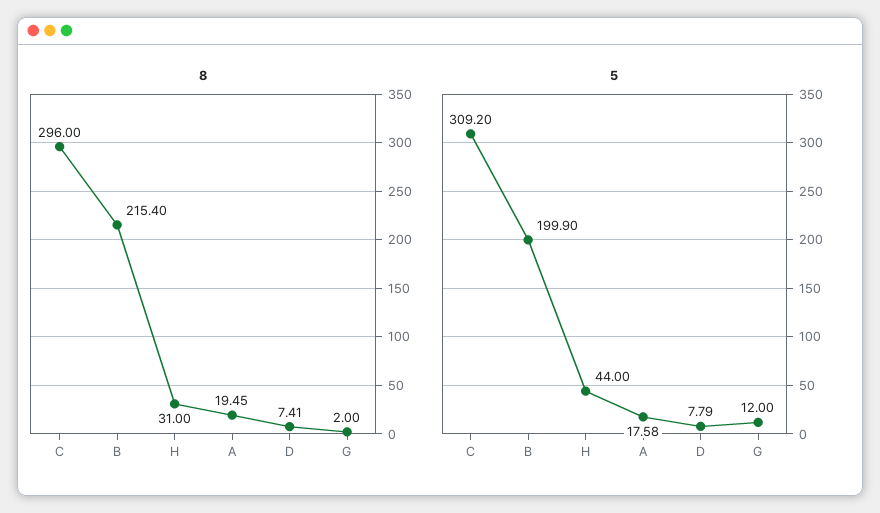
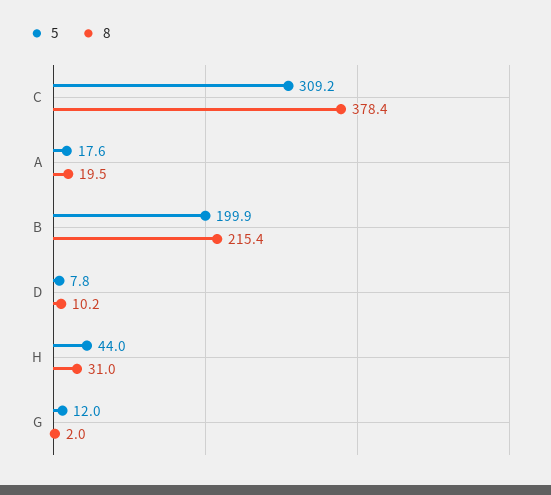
  {
    "8": {
-     "C": 296,
+     "C": 378.4,
      "B": 215.4,
      "H": 31,
      "A": 19.45,
-     "D": 7.41,
+     "D": 10.2,
      "G": 2
    },
    "5": {
      "C": 309.2,
      "B": 199.9,
      "H": 44,
      "A": 17.58,
      "D": 7.79,
      "G": 12
    }
  }

